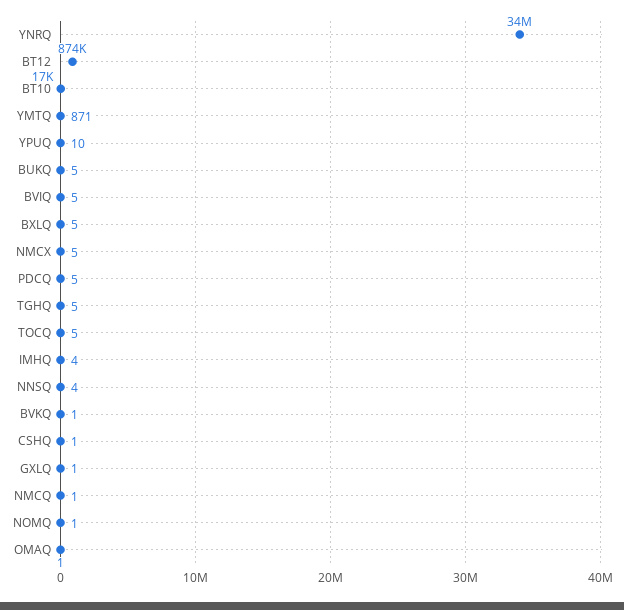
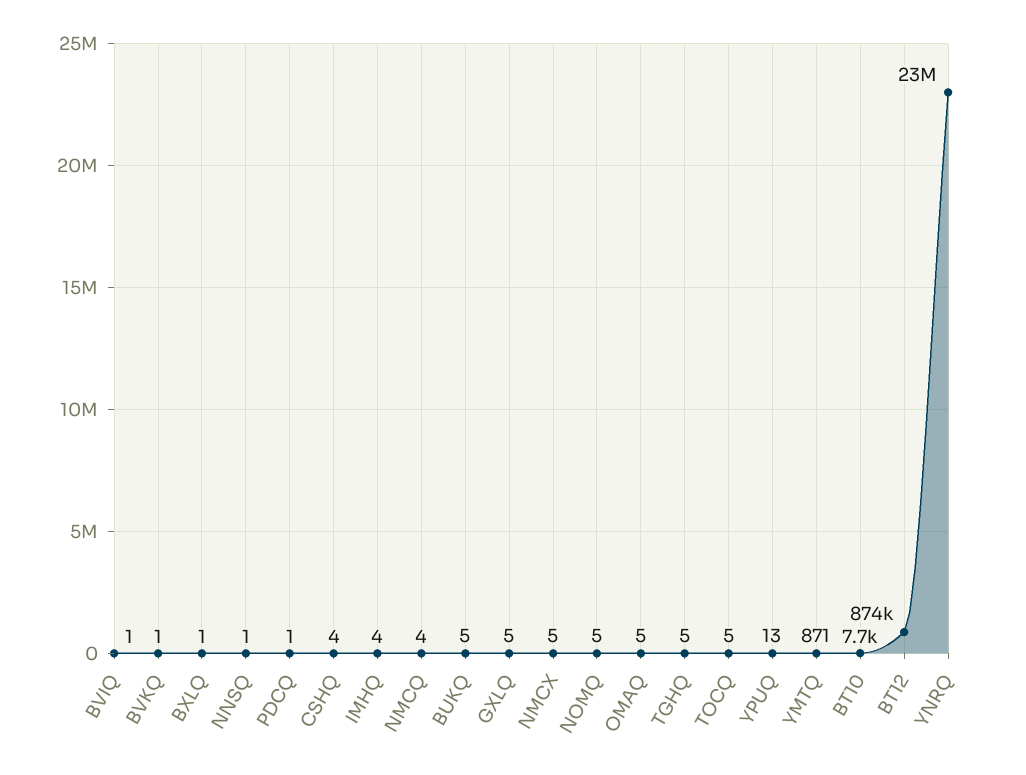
  {
-   "YNRQ": 34000000,
+   "YNRQ": 23000000,
    "BT12": 874000,
-   "BT10": 17000,
+   "BT10": 7700,
    "YMTQ": 871,
-   "YPUQ": 10,
+   "YPUQ": 13,
    "BUKQ": 5,
-   "BVIQ": 5,
+   "BVIQ": 1,
-   "BXLQ": 5,
+   "BXLQ": 1,
    "NMCX": 5,
-   "PDCQ": 5,
+   "PDCQ": 1,
    "TGHQ": 5,
    "TOCQ": 5,
    "IMHQ": 4,
-   "NNSQ": 4,
+   "NNSQ": 1,
    "BVKQ": 1,
-   "CSHQ": 1,
+   "CSHQ": 4,
-   "GXLQ": 1,
+   "GXLQ": 5,
-   "NMCQ": 1,
+   "NMCQ": 4,
-   "NOMQ": 1,
+   "NOMQ": 5,
-   "OMAQ": 1
+   "OMAQ": 5
  }

